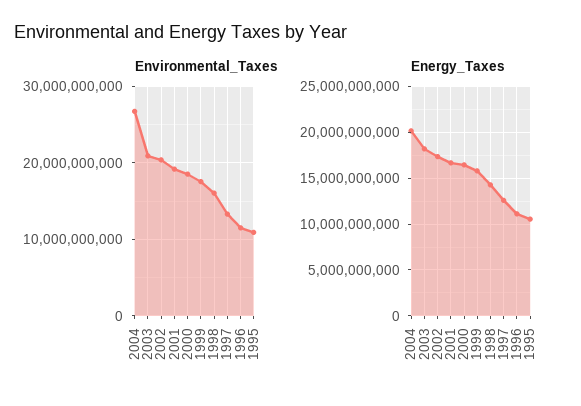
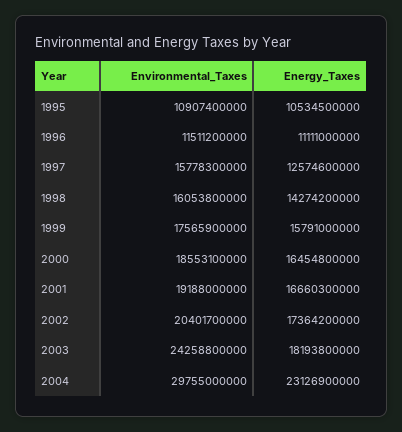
  {
    "Environmental_Taxes": {
-     "2004": 27000000000,
+     "2004": 29755000000,
-     "2003": 21000000000,
+     "2003": 24258800000,
      "2002": 20401700000,
      "2001": 19188000000,
      "2000": 18553100000,
      "1999": 17565900000,
      "1998": 16053800000,
-     "1997": 13000000000,
+     "1997": 15778300000,
      "1996": 11511200000,
      "1995": 10907400000
    },
    "Energy_Taxes": {
-     "2004": 20000000000,
+     "2004": 23126900000,
      "2003": 18193800000,
      "2002": 17364200000,
      "2001": 16660300000,
      "2000": 16454800000,
      "1999": 15791000000,
      "1998": 14274200000,
      "1997": 12574600000,
      "1996": 11111000000,
      "1995": 10534500000
    }
  }

